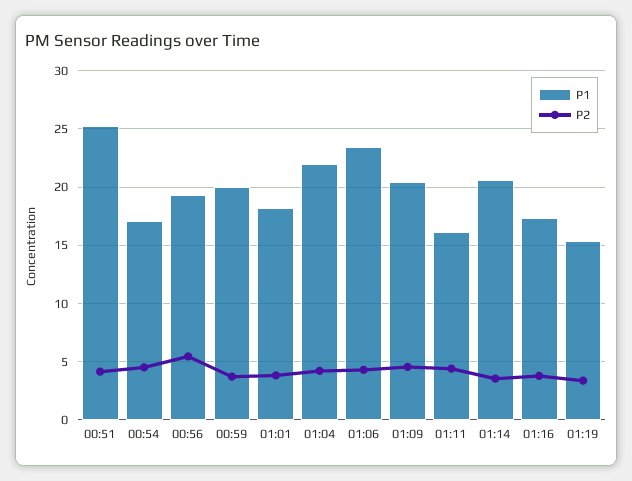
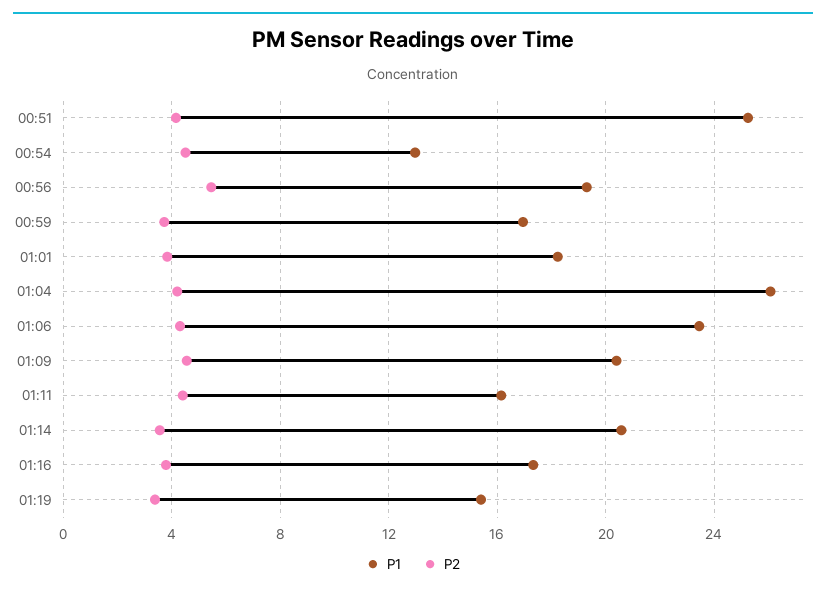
  {
    "P1": {
      "00:51": 25.5,
-     "00:54": 17,
+     "00:54": 13,
      "00:56": 19.5,
-     "00:59": 20,
+     "00:59": 17,
      "01:01": 18,
-     "01:04": 22,
+     "01:04": 26,
      "01:06": 23.5,
      "01:09": 20.5,
      "01:11": 16,
      "01:14": 20.5,
      "01:16": 17.5,
      "01:19": 15.5
    },
    "P2": {
      "00:51": 4,
      "00:54": 4.5,
      "00:56": 5.5,
      "00:59": 3.5,
      "01:01": 4,
      "01:04": 4,
      "01:06": 4.5,
      "01:09": 4.5,
      "01:11": 4.5,
      "01:14": 3.5,
      "01:16": 4,
      "01:19": 3.5
    }
  }

